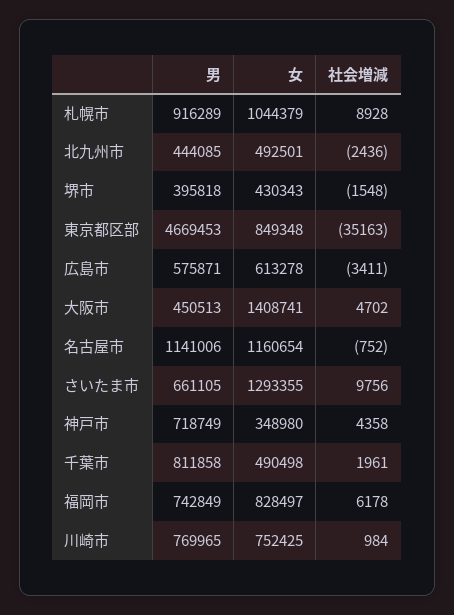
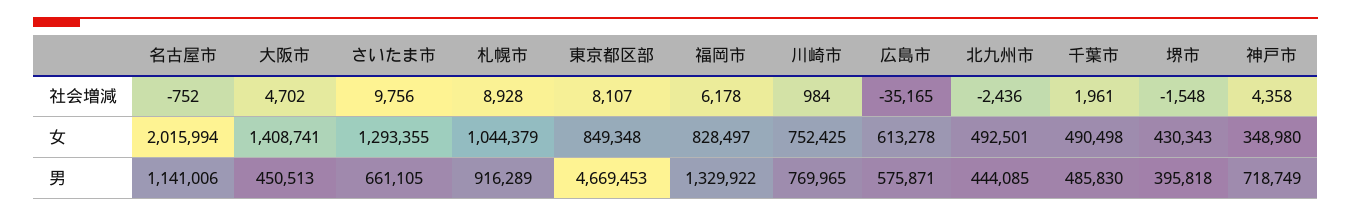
  {
    "男": {
      "札幌市": 916289,
      "北九州市": 444085,
      "堺市": 395818,
      "東京都区部": 4669453,
      "広島市": 575871,
      "大阪市": 450513,
      "名古屋市": 1141006,
      "さいたま市": 661105,
      "神戸市": 718749,
-     "千葉市": 811858,
+     "千葉市": 485830,
-     "福岡市": 742849,
+     "福岡市": 1329922,
      "川崎市": 769965
    },
    "女": {
      "札幌市": 1044379,
      "北九州市": 492501,
      "堺市": 430343,
      "東京都区部": 849348,
      "広島市": 613278,
      "大阪市": 1408741,
-     "名古屋市": 1160654,
+     "名古屋市": 2015994,
      "さいたま市": 1293355,
      "神戸市": 348980,
      "千葉市": 490498,
      "福岡市": 828497,
      "川崎市": 752425
    },
    "社会増減": {
      "札幌市": 8928,
      "北九州市": -2436,
      "堺市": -1548,
-     "東京都区部": -35163,
+     "東京都区部": 8107,
-     "広島市": -3411,
+     "広島市": -35165,
      "大阪市": 4702,
      "名古屋市": -752,
      "さいたま市": 9756,
      "神戸市": 4358,
      "千葉市": 1961,
      "福岡市": 6178,
      "川崎市": 984
    }
  }

